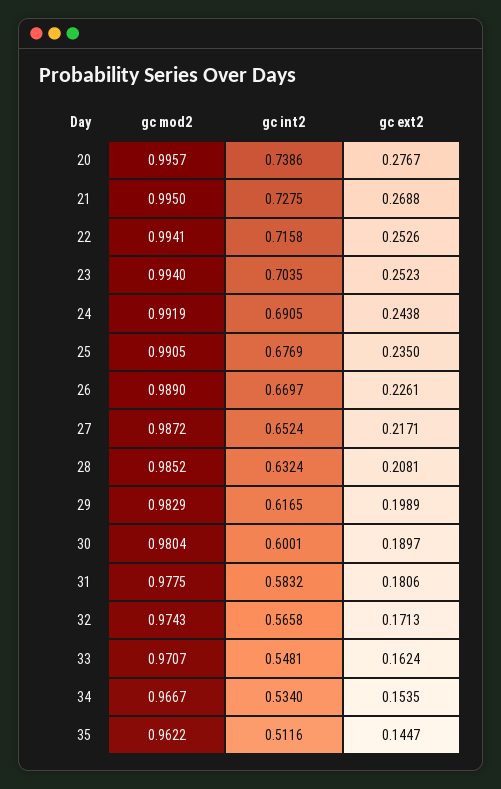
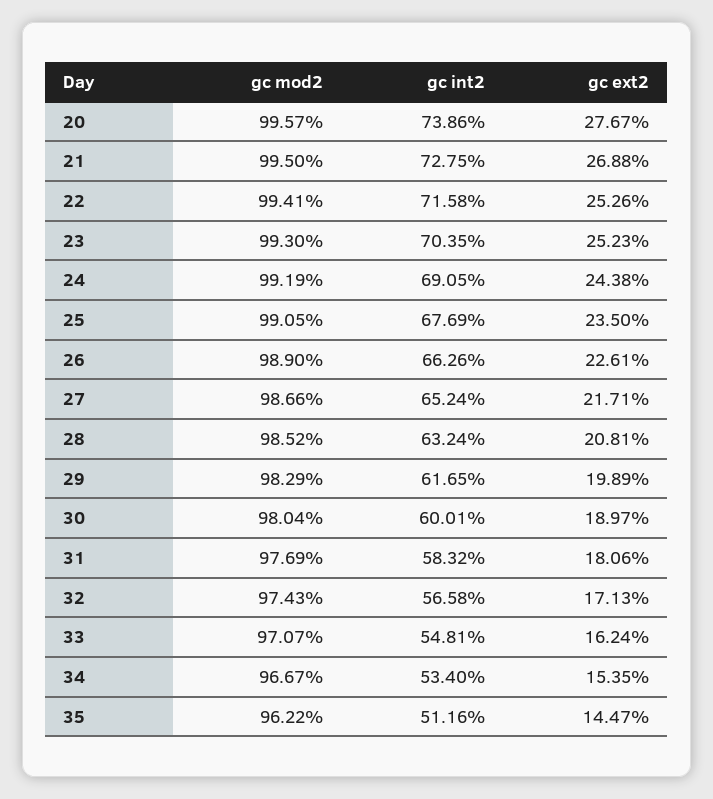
  {
    "gc mod2": {
      "20": 0.9957,
      "21": 0.995,
      "22": 0.9941,
-     "23": 0.994,
+     "23": 0.993,
      "24": 0.9919,
      "25": 0.9905,
      "26": 0.989,
-     "27": 0.9872,
+     "27": 0.9866,
      "28": 0.9852,
      "29": 0.9829,
      "30": 0.9804,
-     "31": 0.9775,
+     "31": 0.9769,
      "32": 0.9743,
      "33": 0.9707,
      "34": 0.9667,
      "35": 0.9622
    },
    "gc int2": {
      "20": 0.7386,
      "21": 0.7275,
      "22": 0.7158,
      "23": 0.7035,
      "24": 0.6905,
      "25": 0.6769,
-     "26": 0.6697,
+     "26": 0.6626,
      "27": 0.6524,
      "28": 0.6324,
      "29": 0.6165,
      "30": 0.6001,
      "31": 0.5832,
      "32": 0.5658,
      "33": 0.5481,
      "34": 0.534,
      "35": 0.5116
    },
    "gc ext2": {
      "20": 0.2767,
      "21": 0.2688,
      "22": 0.2526,
      "23": 0.2523,
      "24": 0.2438,
      "25": 0.235,
      "26": 0.2261,
      "27": 0.2171,
      "28": 0.2081,
      "29": 0.1989,
      "30": 0.1897,
      "31": 0.1806,
      "32": 0.1713,
      "33": 0.1624,
      "34": 0.1535,
      "35": 0.1447
    }
  }

